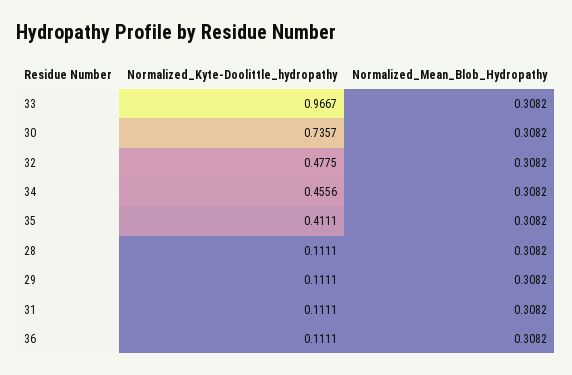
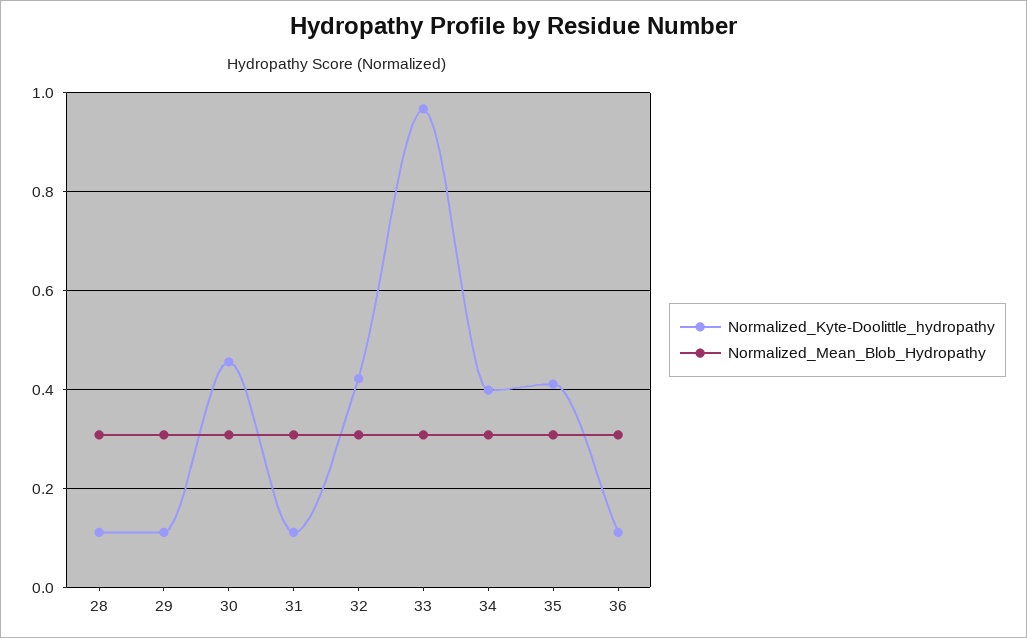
  {
    "Normalized_Kyte-Doolittle_hydropathy": {
      "33": 0.9667,
-     "30": 0.7357,
+     "30": 0.46,
-     "32": 0.4775,
+     "32": 0.42,
-     "34": 0.4556,
+     "34": 0.4,
      "35": 0.4111,
      "28": 0.1111,
      "29": 0.1111,
      "31": 0.1111,
      "36": 0.1111
    },
    "Normalized_Mean_Blob_Hydropathy": {
      "33": 0.3082,
      "30": 0.3082,
      "32": 0.3082,
      "34": 0.3082,
      "35": 0.3082,
      "28": 0.3082,
      "29": 0.3082,
      "31": 0.3082,
      "36": 0.3082
    }
  }

